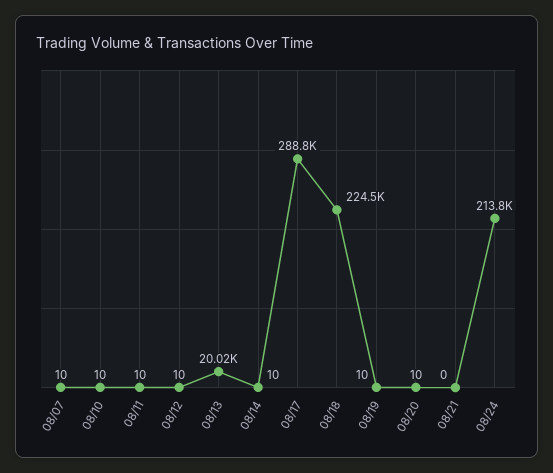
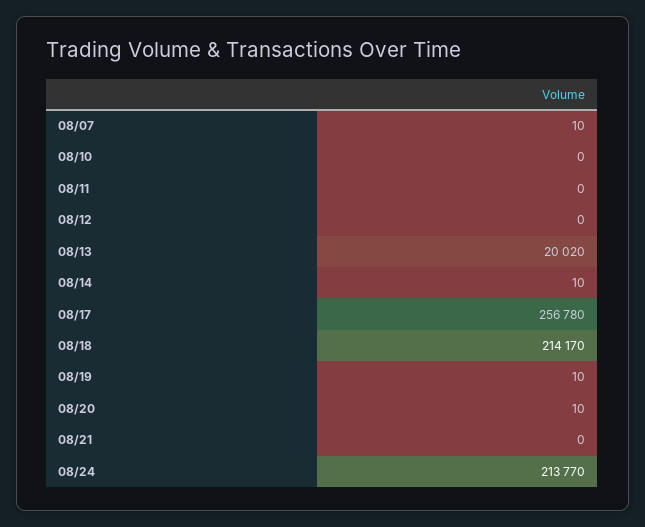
  {
    "08/07": 10,
-   "08/10": 10,
+   "08/10": 0,
-   "08/11": 10,
+   "08/11": 0,
-   "08/12": 10,
+   "08/12": 0,
    "08/13": 20020,
    "08/14": 10,
-   "08/17": 288800,
+   "08/17": 256780,
-   "08/18": 224500,
+   "08/18": 214170,
    "08/19": 10,
    "08/20": 10,
    "08/21": 0,
    "08/24": 213770
  }

